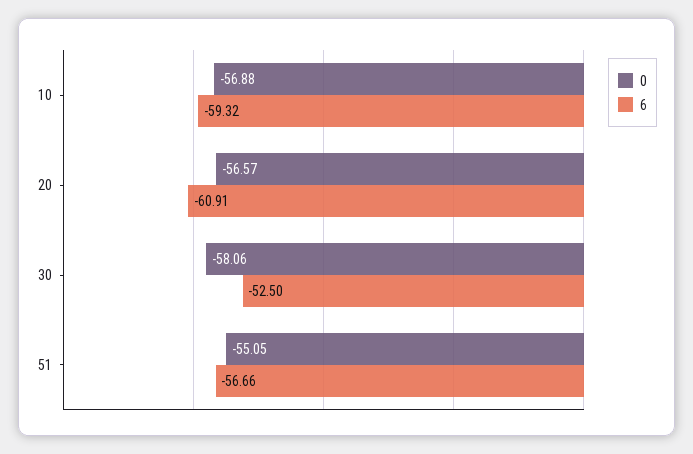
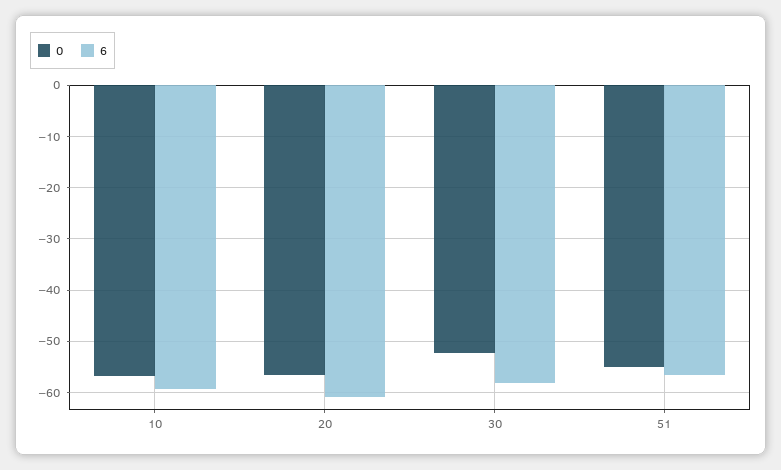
  {
    "0": {
      "10": -56.88,
      "20": -56.57,
-     "30": -58.06,
+     "30": -52,
      "51": -55.05
    },
    "6": {
      "10": -59.32,
      "20": -60.91,
-     "30": -52.5,
+     "30": -58,
      "51": -56.66
    }
  }

